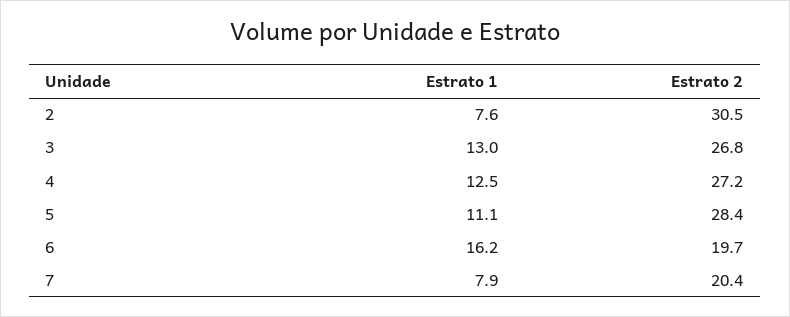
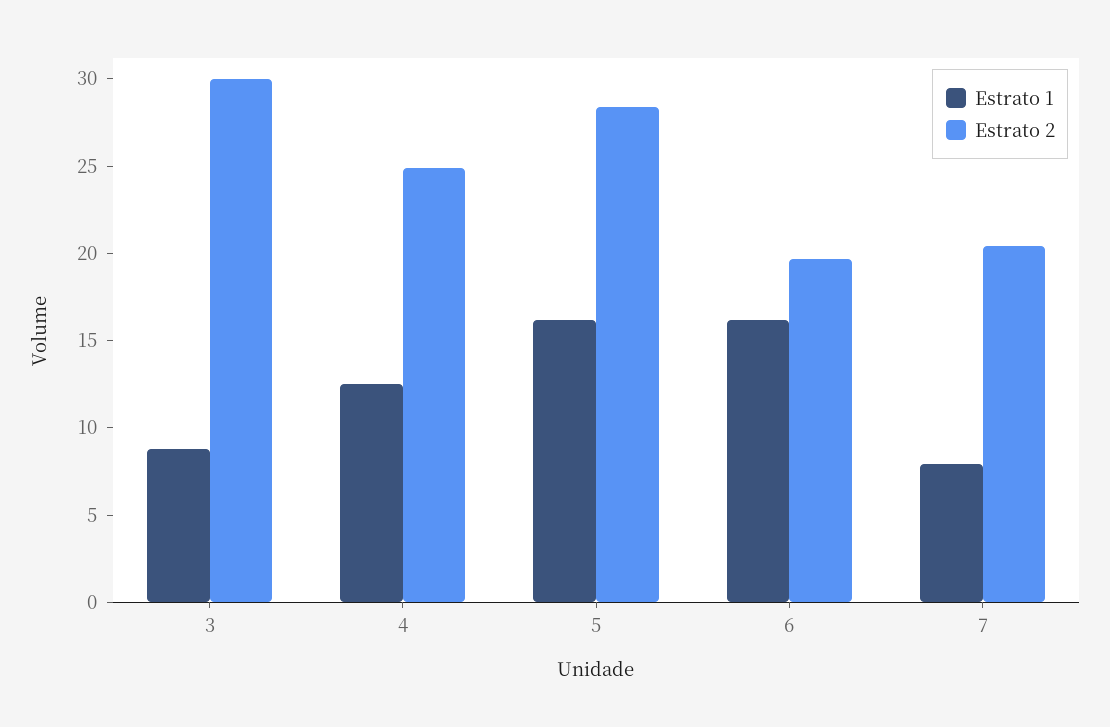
  {
    "Estrato 1": {
-     "2": 7.6,
-     "3": 13,
+     "3": 9,
      "4": 12.5,
-     "5": 11.1,
+     "5": 16,
      "6": 16.2,
      "7": 7.9
    },
    "Estrato 2": {
-     "2": 30.5,
-     "3": 26.8,
+     "3": 30,
-     "4": 27.2,
+     "4": 25,
      "5": 28.4,
      "6": 19.7,
      "7": 20.4
    }
  }

